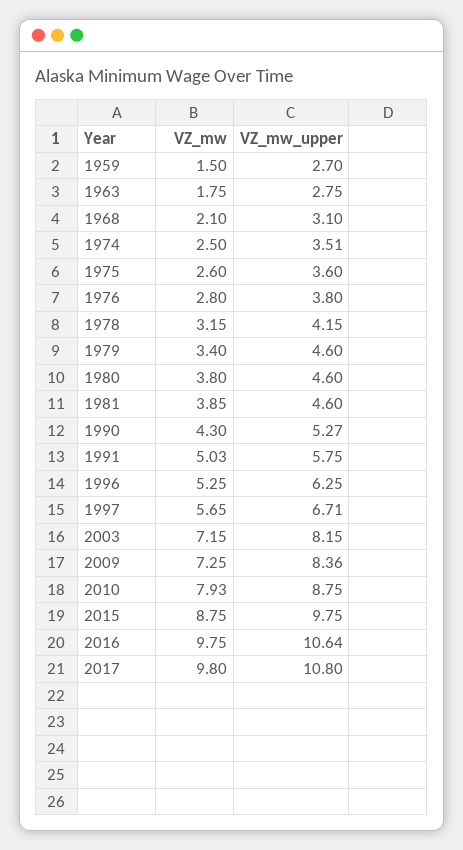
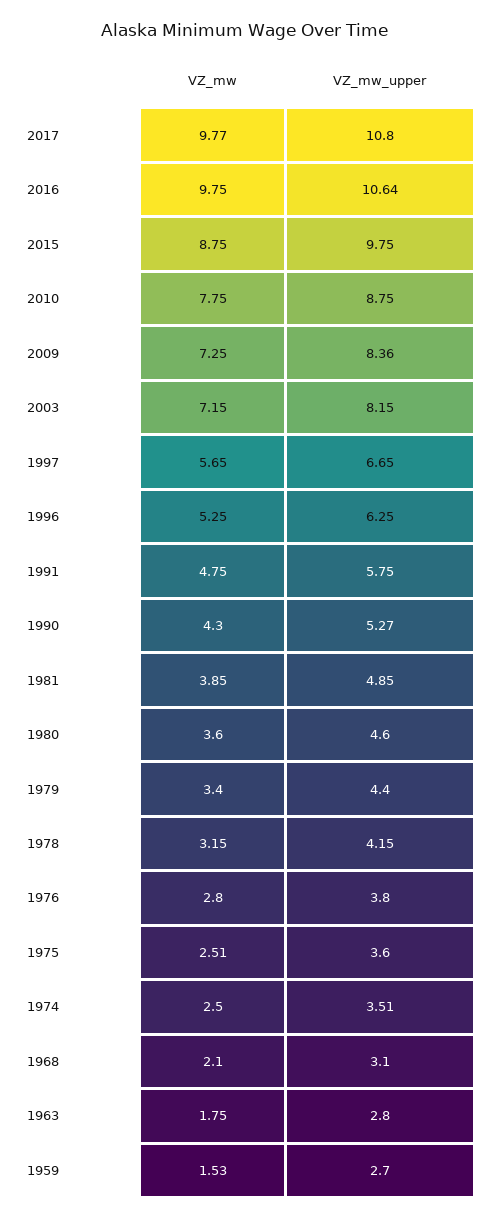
  {
    "VZ_mw": {
-     "1959": 1.5,
+     "1959": 1.53,
      "1963": 1.75,
      "1968": 2.1,
      "1974": 2.5,
-     "1975": 2.6,
+     "1975": 2.51,
      "1976": 2.8,
      "1978": 3.15,
      "1979": 3.4,
-     "1980": 3.8,
+     "1980": 3.6,
      "1981": 3.85,
      "1990": 4.3,
-     "1991": 5.03,
+     "1991": 4.75,
      "1996": 5.25,
      "1997": 5.65,
      "2003": 7.15,
      "2009": 7.25,
-     "2010": 7.93,
+     "2010": 7.75,
      "2015": 8.75,
      "2016": 9.75,
-     "2017": 9.8
+     "2017": 9.77
    },
    "VZ_mw_upper": {
      "1959": 2.7,
-     "1963": 2.75,
+     "1963": 2.8,
      "1968": 3.1,
      "1974": 3.51,
      "1975": 3.6,
      "1976": 3.8,
      "1978": 4.15,
-     "1979": 4.6,
+     "1979": 4.4,
      "1980": 4.6,
-     "1981": 4.6,
+     "1981": 4.85,
      "1990": 5.27,
      "1991": 5.75,
      "1996": 6.25,
-     "1997": 6.71,
+     "1997": 6.65,
      "2003": 8.15,
      "2009": 8.36,
      "2010": 8.75,
      "2015": 9.75,
      "2016": 10.64,
      "2017": 10.8
    }
  }

